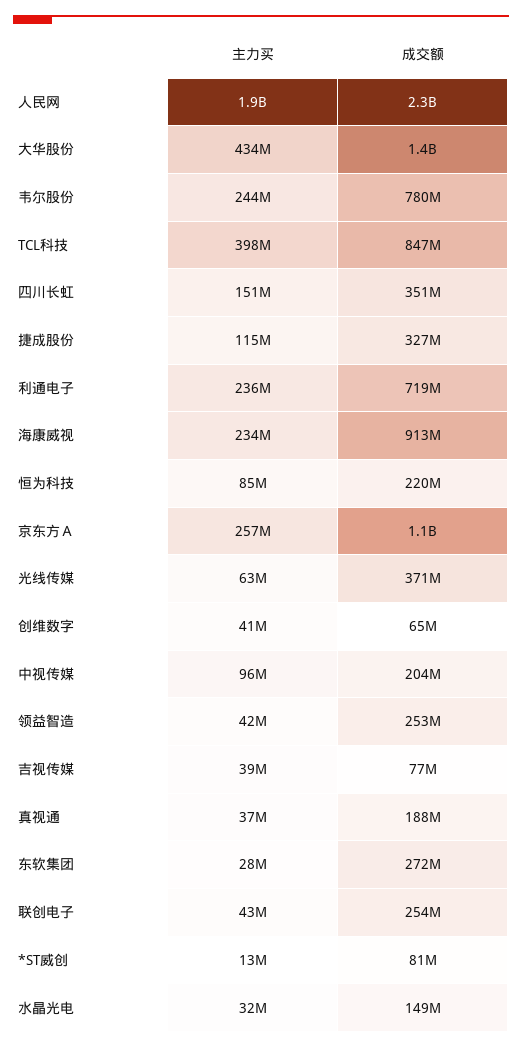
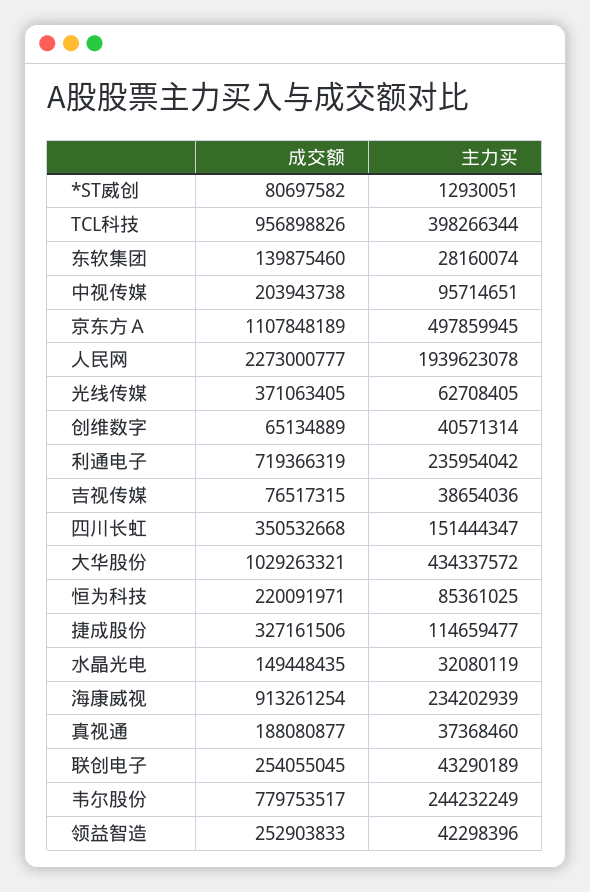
  {
    "主力买": {
      "人民网": 1939623078,
      "大华股份": 434337572,
      "韦尔股份": 244232249,
      "TCL科技": 398266344,
      "四川长虹": 151444347,
      "捷成股份": 114659477,
      "利通电子": 235954042,
      "海康威视": 234202939,
      "恒为科技": 85361025,
-     "京东方Ａ": 257000000,
+     "京东方Ａ": 497859945,
      "光线传媒": 62708405,
      "创维数字": 40571314,
      "中视传媒": 95714651,
      "领益智造": 42298396,
      "吉视传媒": 38654036,
      "真视通": 37368460,
      "东软集团": 28160074,
      "联创电子": 43290189,
      "*ST威创": 12930051,
      "水晶光电": 32080119
    },
    "成交额": {
      "人民网": 2273000777,
-     "大华股份": 1400000000,
+     "大华股份": 1029263321,
      "韦尔股份": 779753517,
-     "TCL科技": 847000000,
+     "TCL科技": 956898826,
      "四川长虹": 350532668,
      "捷成股份": 327161506,
      "利通电子": 719366319,
      "海康威视": 913261254,
      "恒为科技": 220091971,
      "京东方Ａ": 1107848189,
      "光线传媒": 371063405,
      "创维数字": 65134889,
      "中视传媒": 203943738,
      "领益智造": 252903833,
      "吉视传媒": 76517315,
      "真视通": 188080877,
-     "东软集团": 272000000,
+     "东软集团": 139875460,
      "联创电子": 254055045,
      "*ST威创": 80697582,
      "水晶光电": 149448435
    }
  }

